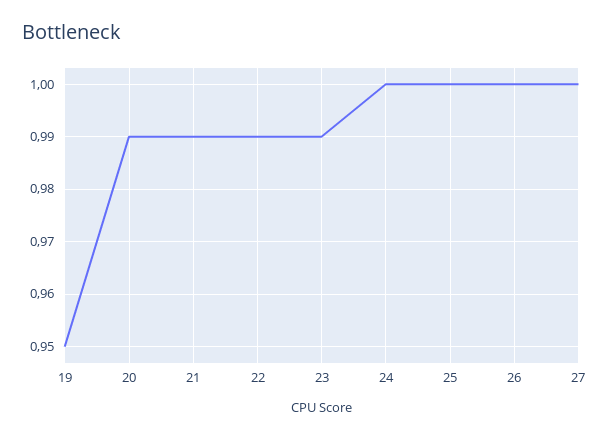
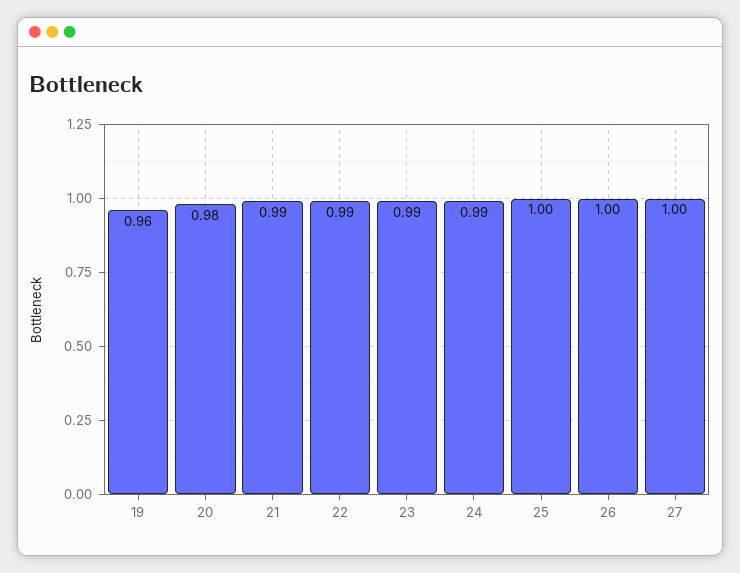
  {
-   "19": 0.95,
+   "19": 0.96,
-   "20": 0.99,
+   "20": 0.98,
    "21": 0.99,
    "22": 0.99,
    "23": 0.99,
-   "24": 1,
+   "24": 0.99,
    "25": 1,
    "26": 1,
    "27": 1
  }

